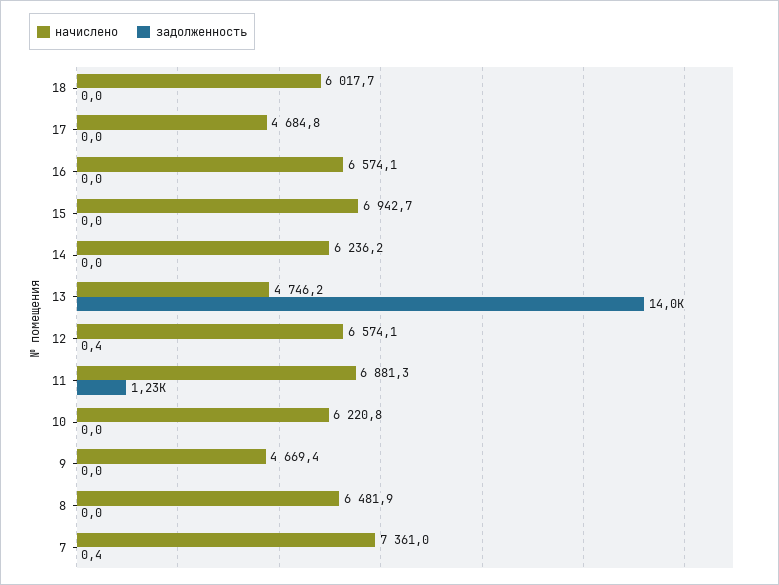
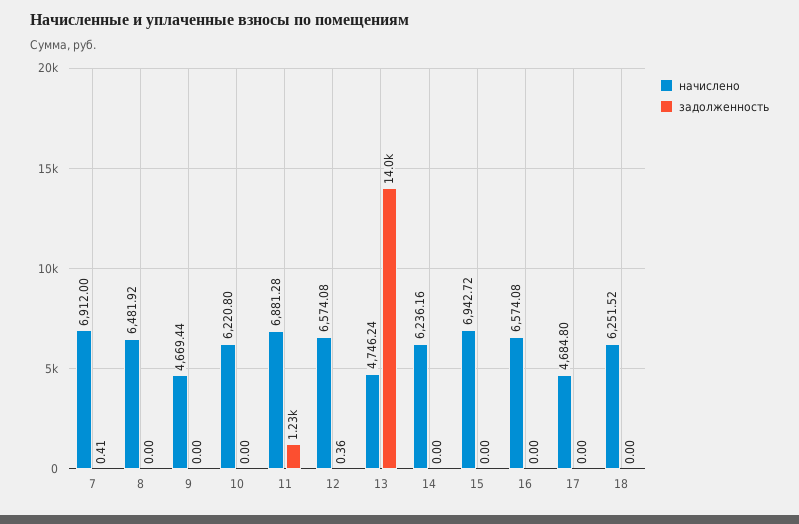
  {
    "начислено": {
-     "18": 6017.7,
+     "18": 6251.52,
      "17": 4684.8,
      "16": 6574.08,
      "15": 6942.72,
      "14": 6236.16,
      "13": 4746.24,
      "12": 6574.08,
      "11": 6881.28,
      "10": 6220.8,
      "9": 4669.44,
      "8": 6481.92,
-     "7": 7361
+     "7": 6912
    },
    "задолженность": {
      "18": 0,
      "17": 0,
      "16": 0,
      "15": 0,
      "14": 0,
      "13": 14000,
      "12": 0.36,
      "11": 1230,
      "10": 0,
      "9": 0,
      "8": 0,
      "7": 0.41
    }
  }

